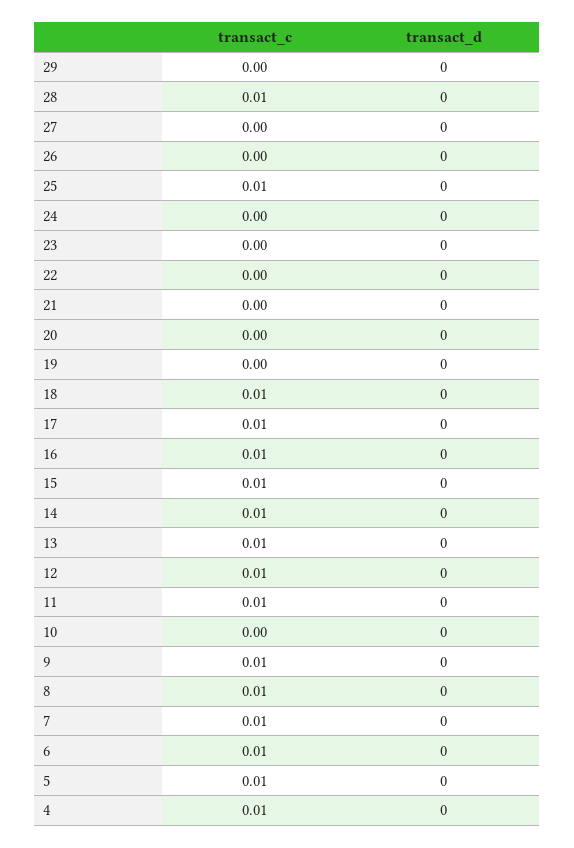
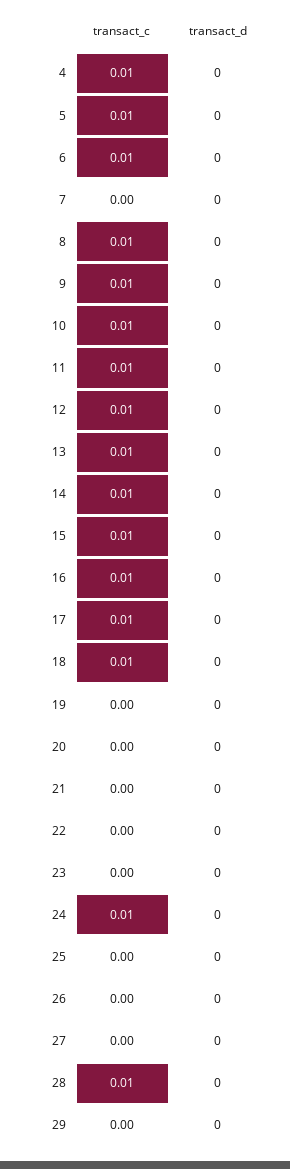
  {
    "transact_c": {
      "29": 0,
      "28": 0.01,
      "27": 0,
      "26": 0,
-     "25": 0.01,
+     "25": 0,
-     "24": 0,
+     "24": 0.01,
      "23": 0,
      "22": 0,
      "21": 0,
      "20": 0,
      "19": 0,
      "18": 0.01,
      "17": 0.01,
      "16": 0.01,
      "15": 0.01,
      "14": 0.01,
      "13": 0.01,
      "12": 0.01,
      "11": 0.01,
-     "10": 0,
+     "10": 0.01,
      "9": 0.01,
      "8": 0.01,
-     "7": 0.01,
+     "7": 0,
      "6": 0.01,
      "5": 0.01,
      "4": 0.01
    },
    "transact_d": {
      "29": 0,
      "28": 0,
      "27": 0,
      "26": 0,
      "25": 0,
      "24": 0,
      "23": 0,
      "22": 0,
      "21": 0,
      "20": 0,
      "19": 0,
      "18": 0,
      "17": 0,
      "16": 0,
      "15": 0,
      "14": 0,
      "13": 0,
      "12": 0,
      "11": 0,
      "10": 0,
      "9": 0,
      "8": 0,
      "7": 0,
      "6": 0,
      "5": 0,
      "4": 0
    }
  }

